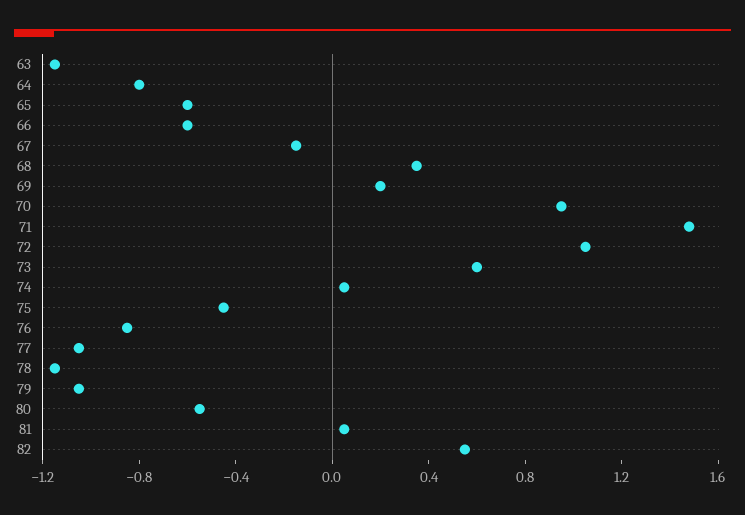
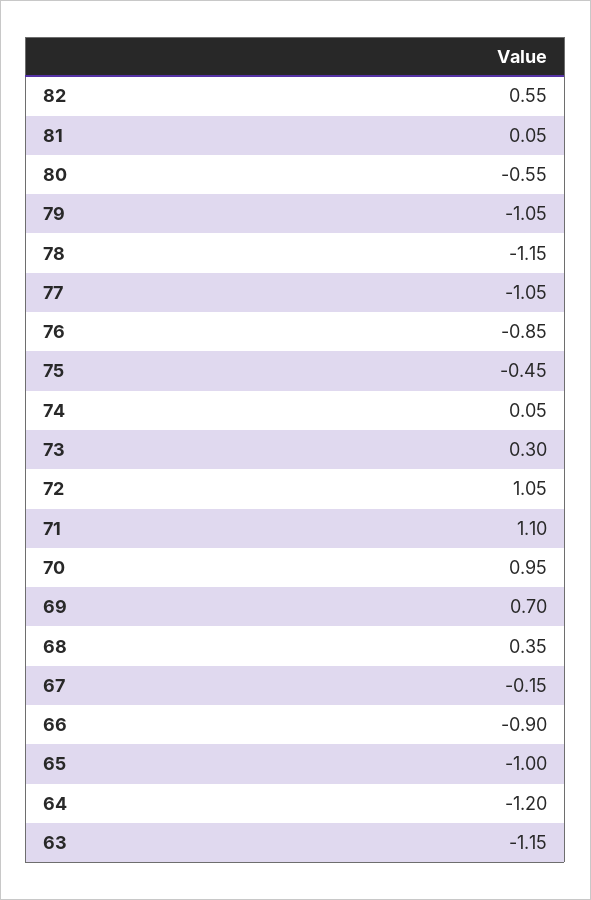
  {
    "63": -1.15,
-   "64": -0.8,
+   "64": -1.2,
-   "65": -0.6,
+   "65": -1,
-   "66": -0.6,
+   "66": -0.9,
    "67": -0.15,
    "68": 0.35,
-   "69": 0.2,
+   "69": 0.7,
    "70": 0.95,
-   "71": 1.5,
+   "71": 1.1,
    "72": 1.05,
-   "73": 0.6,
+   "73": 0.3,
    "74": 0.05,
    "75": -0.45,
    "76": -0.85,
    "77": -1.05,
    "78": -1.15,
    "79": -1.05,
    "80": -0.55,
    "81": 0.05,
    "82": 0.55
  }

